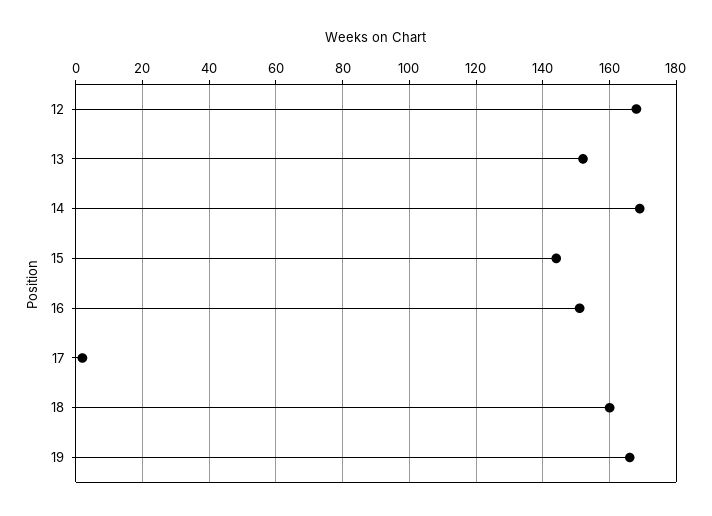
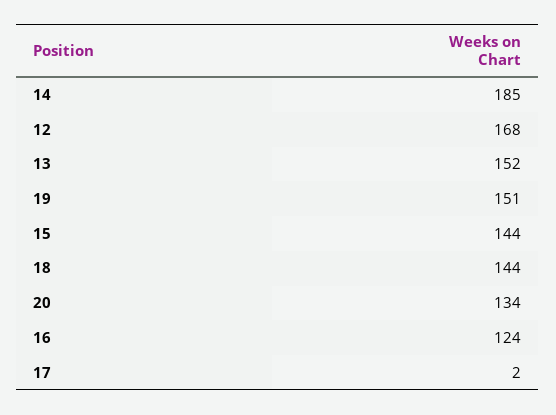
  {
    "12": 168,
    "13": 152,
-   "14": 170,
+   "14": 185,
    "15": 144,
-   "16": 150,
+   "16": 124,
    "17": 2,
-   "18": 160,
+   "18": 144,
-   "19": 165
+   "19": 151,
+   "20": 134
  }

